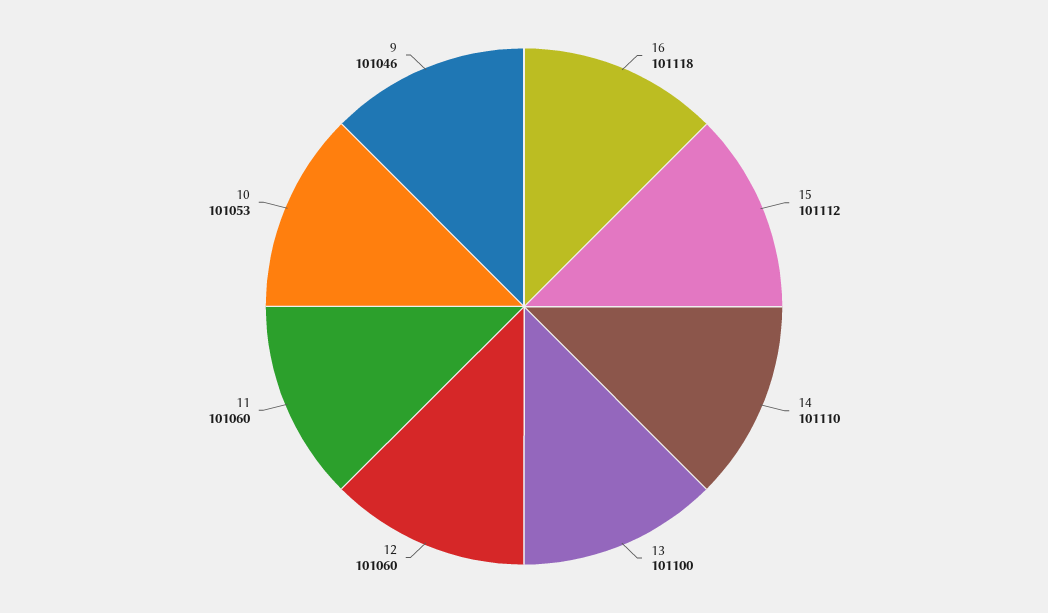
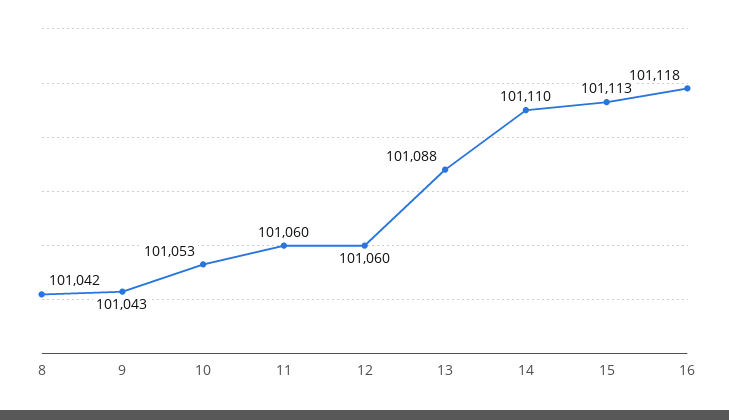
  {
    "16": 101118,
-   "15": 101112,
+   "15": 101113,
    "14": 101110,
-   "13": 101100,
+   "13": 101088,
    "12": 101060,
    "11": 101060,
    "10": 101053,
-   "9": 101046
+   "9": 101043,
+   "8": 101042
  }

